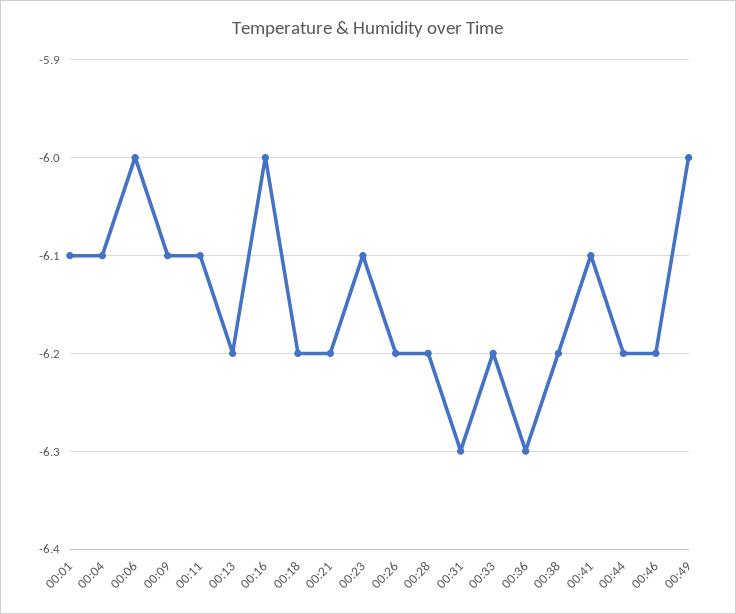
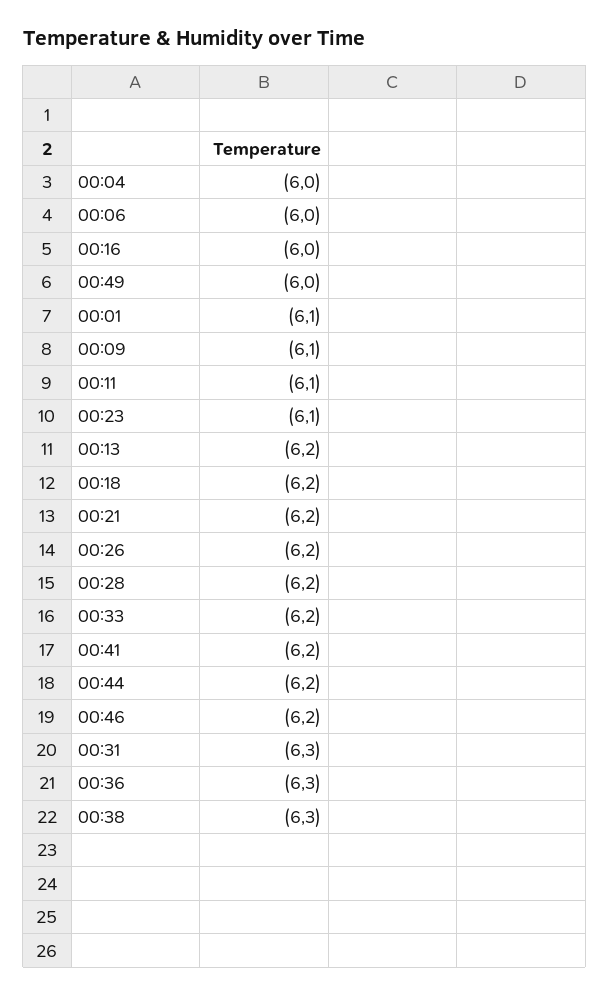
  {
    "00:01": -6.1,
-   "00:04": -6.1,
+   "00:04": -6,
    "00:06": -6,
    "00:09": -6.1,
    "00:11": -6.1,
    "00:13": -6.2,
    "00:16": -6,
    "00:18": -6.2,
    "00:21": -6.2,
    "00:23": -6.1,
    "00:26": -6.2,
    "00:28": -6.2,
    "00:31": -6.3,
    "00:33": -6.2,
    "00:36": -6.3,
-   "00:38": -6.2,
+   "00:38": -6.3,
-   "00:41": -6.1,
+   "00:41": -6.2,
    "00:44": -6.2,
    "00:46": -6.2,
    "00:49": -6
  }

